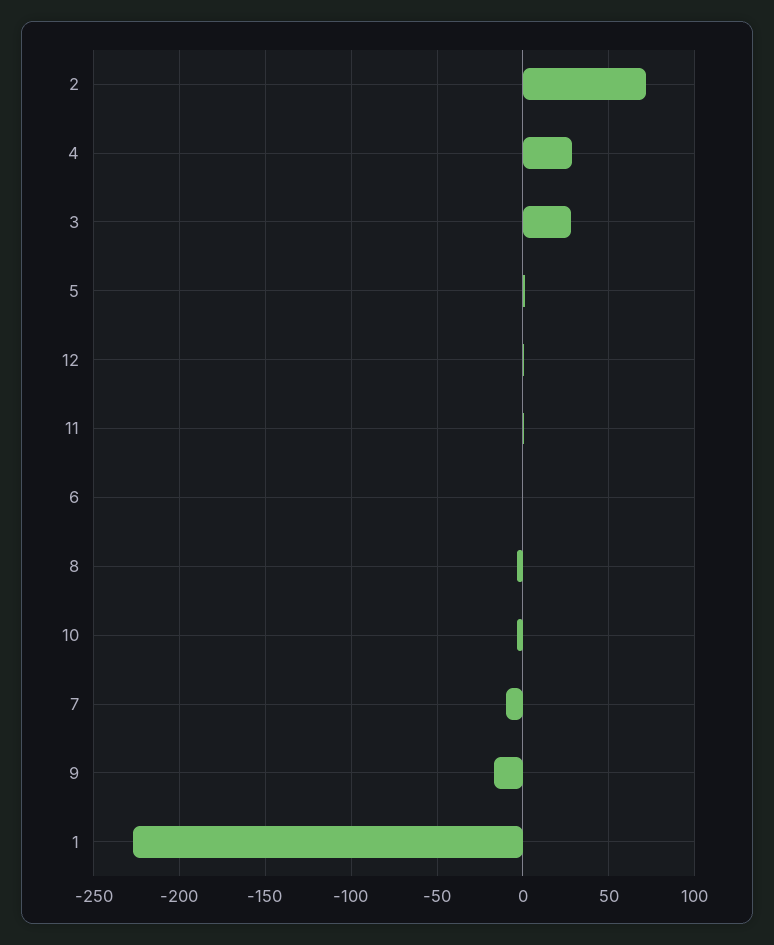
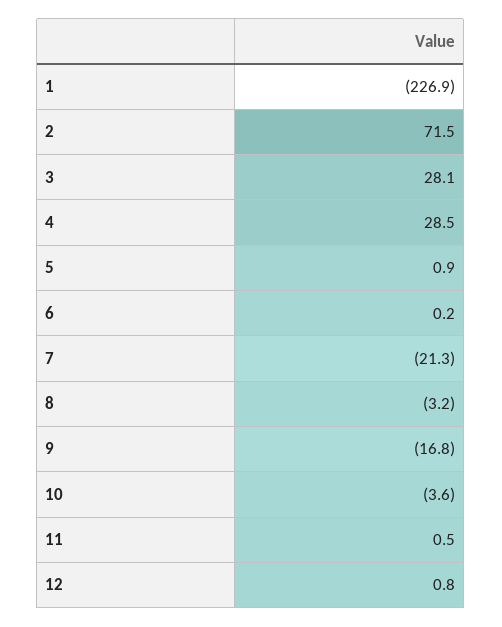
  {
    "2": 71.5,
    "4": 28.5,
    "3": 28.1,
    "5": 0.9,
    "12": 0.8,
    "11": 0.5,
    "6": 0.2,
    "8": -3.2,
    "10": -3.6,
-   "7": -10,
+   "7": -21.3,
    "9": -16.8,
    "1": -226.9
  }

